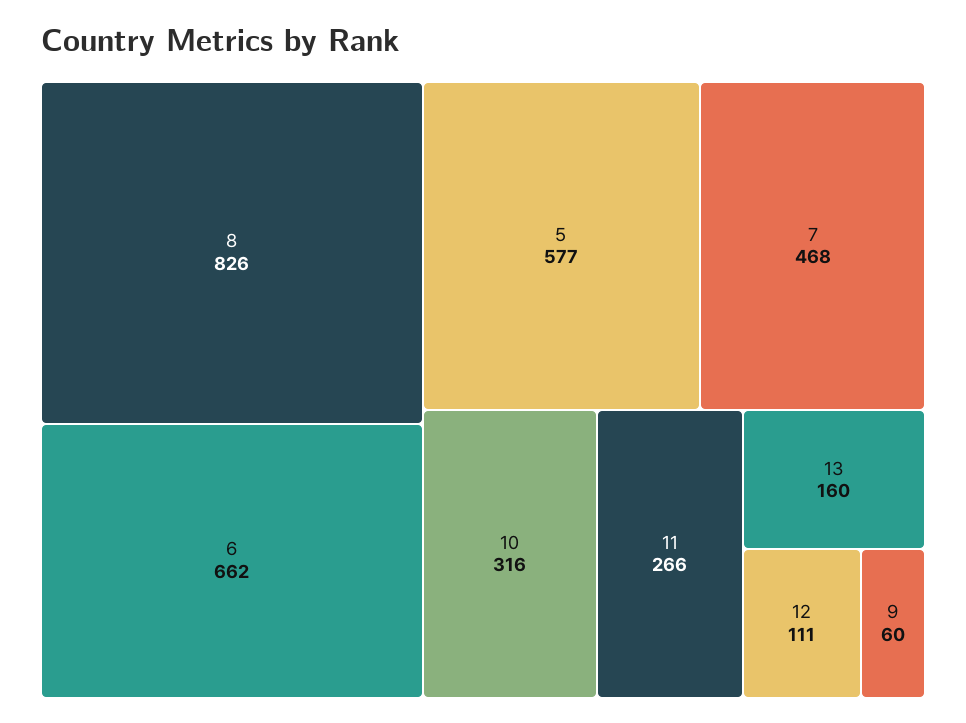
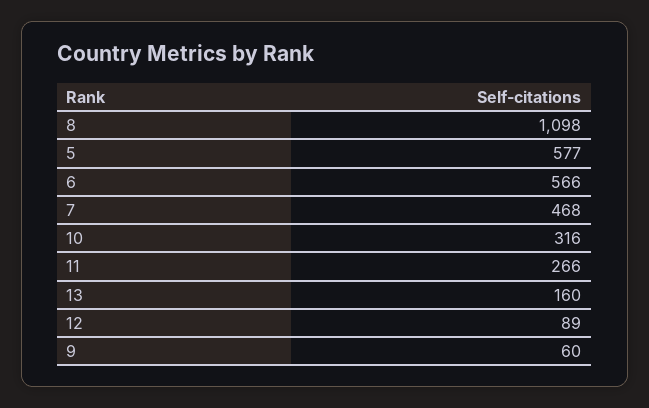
  {
-   "8": 826,
+   "8": 1098,
-   "6": 662,
+   "6": 566,
    "5": 577,
    "7": 468,
    "10": 316,
    "11": 266,
    "13": 160,
-   "12": 111,
+   "12": 89,
    "9": 60
  }

